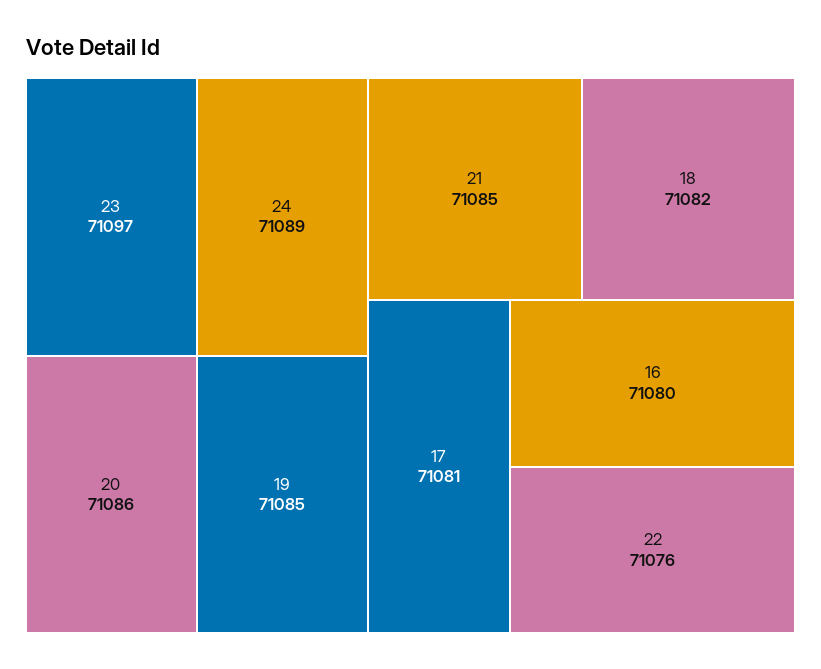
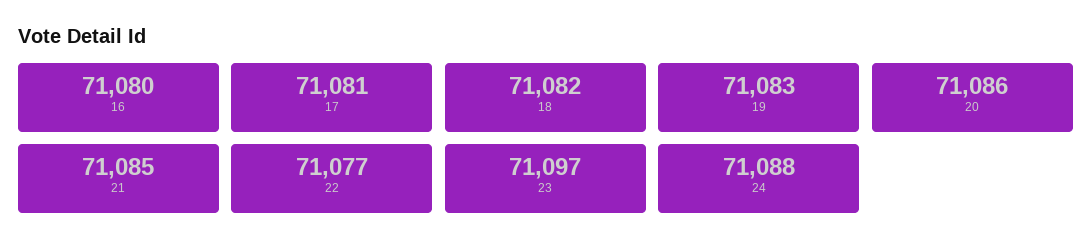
  {
    "23": 71097,
-   "24": 71089,
+   "24": 71088,
    "20": 71086,
-   "19": 71085,
+   "19": 71083,
    "21": 71085,
    "18": 71082,
    "17": 71081,
    "16": 71080,
-   "22": 71076
+   "22": 71077
  }

